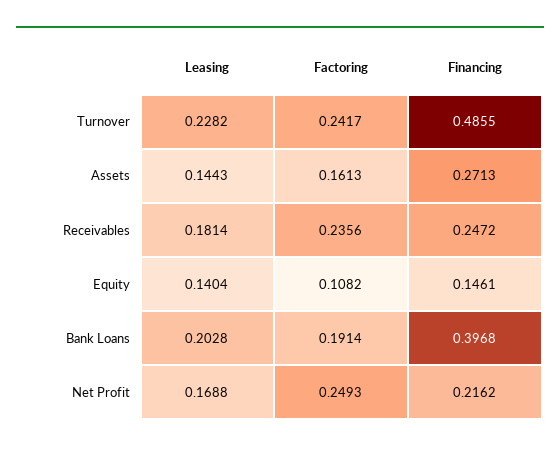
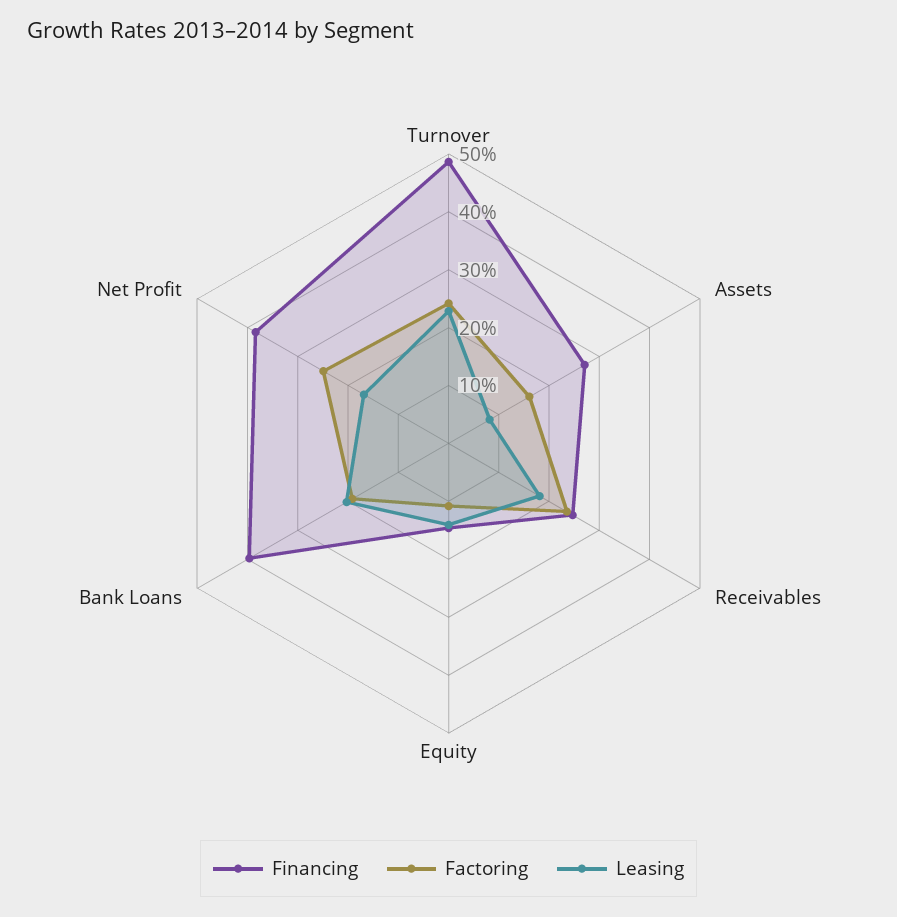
  {
    "Leasing": {
      "Turnover": 0.2282,
-     "Assets": 0.1443,
+     "Assets": 0.08,
      "Receivables": 0.1814,
      "Equity": 0.1404,
      "Bank Loans": 0.2028,
      "Net Profit": 0.1688
    },
    "Factoring": {
      "Turnover": 0.2417,
      "Assets": 0.1613,
      "Receivables": 0.2356,
      "Equity": 0.1082,
      "Bank Loans": 0.1914,
      "Net Profit": 0.2493
    },
    "Financing": {
      "Turnover": 0.4855,
      "Assets": 0.2713,
      "Receivables": 0.2472,
      "Equity": 0.1461,
      "Bank Loans": 0.3968,
-     "Net Profit": 0.2162
+     "Net Profit": 0.38
    }
  }

